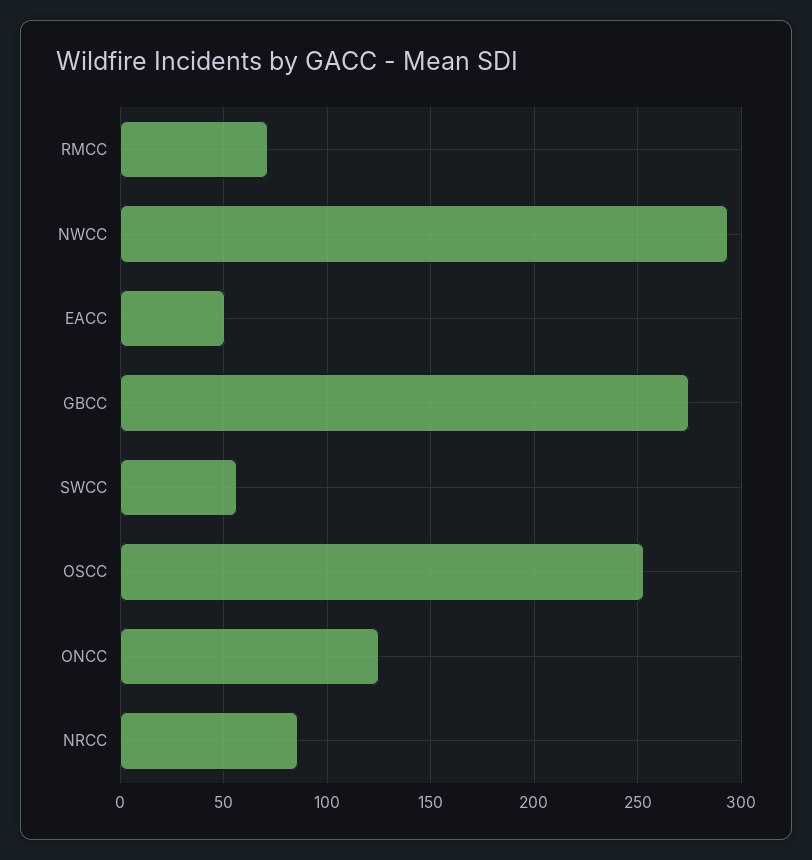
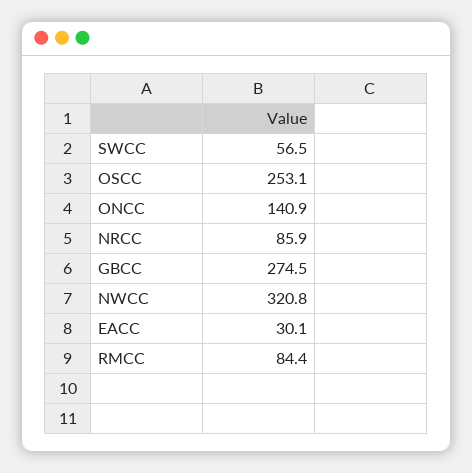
  {
-   "RMCC": 70,
+   "RMCC": 84.4,
-   "NWCC": 295,
+   "NWCC": 320.8,
-   "EACC": 50,
+   "EACC": 30.1,
    "GBCC": 274.5,
    "SWCC": 56.5,
    "OSCC": 253.1,
-   "ONCC": 125,
+   "ONCC": 140.9,
    "NRCC": 85.9
  }

